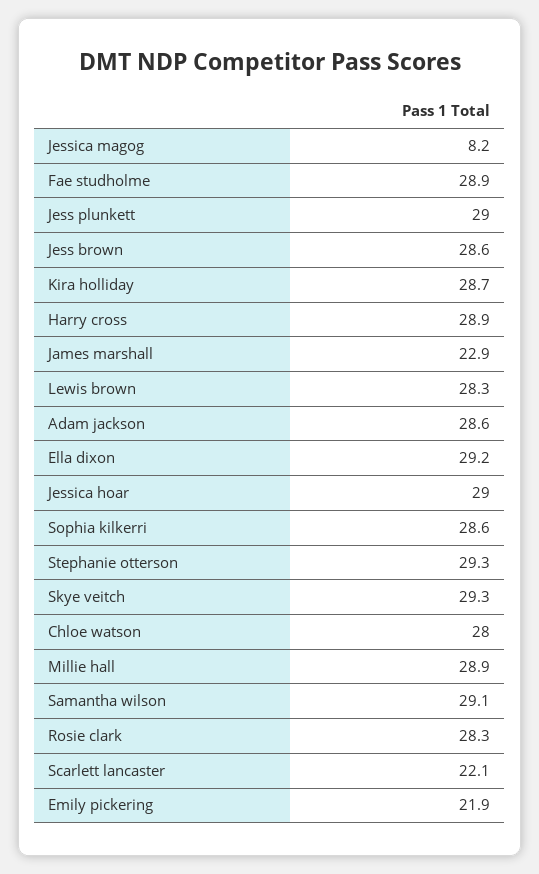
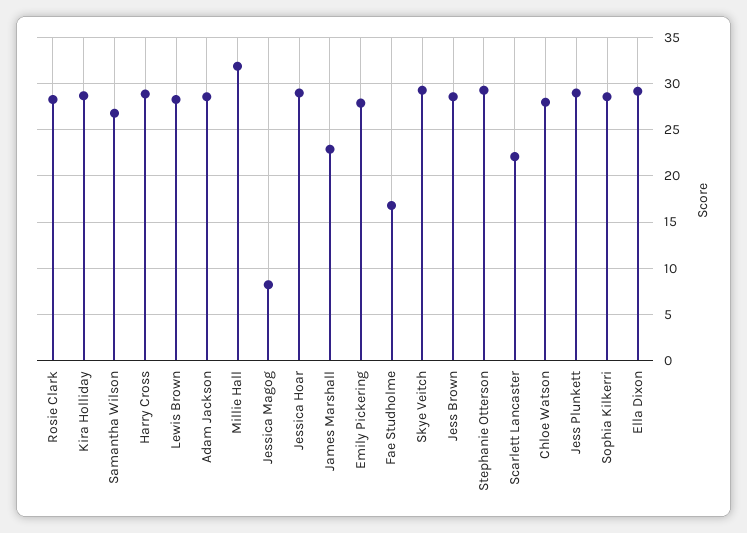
  {
    "Jessica magog": 8.2,
-   "Fae studholme": 28.9,
+   "Fae studholme": 17,
    "Jess plunkett": 29,
    "Jess brown": 28.6,
    "Kira holliday": 28.7,
    "Harry cross": 28.9,
    "James marshall": 22.9,
    "Lewis brown": 28.3,
    "Adam jackson": 28.6,
    "Ella dixon": 29.2,
    "Jessica hoar": 29,
    "Sophia kilkerri": 28.6,
    "Stephanie otterson": 29.3,
    "Skye veitch": 29.3,
    "Chloe watson": 28,
-   "Millie hall": 28.9,
+   "Millie hall": 32,
-   "Samantha wilson": 29.1,
+   "Samantha wilson": 27,
    "Rosie clark": 28.3,
    "Scarlett lancaster": 22.1,
-   "Emily pickering": 21.9
+   "Emily pickering": 28
  }

